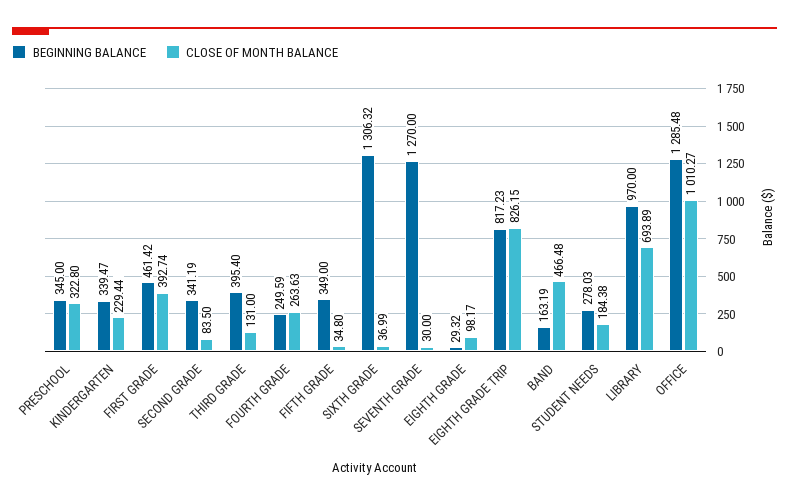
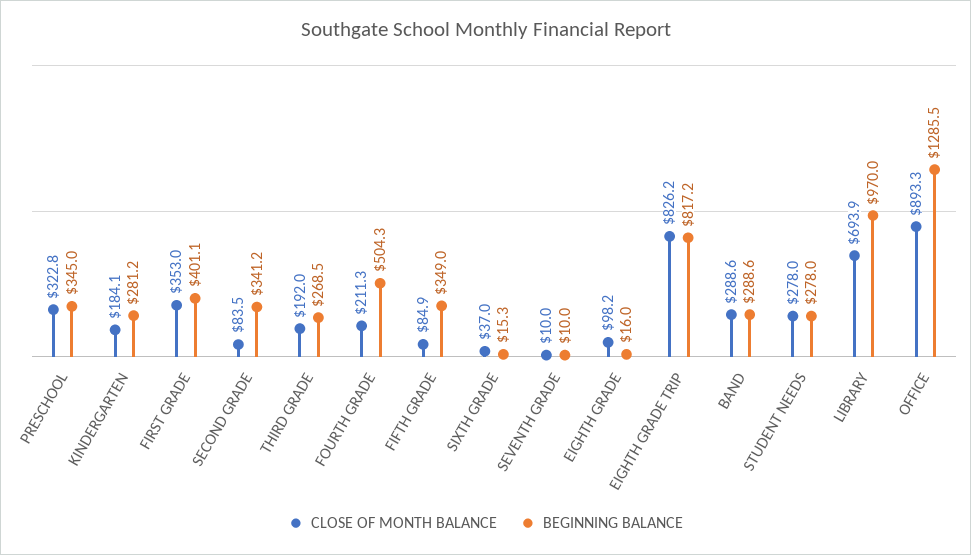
  {
    "BEGINNING BALANCE": {
      "PRESCHOOL": 345,
-     "KINDERGARTEN": 339.47,
+     "KINDERGARTEN": 281.2,
-     "FIRST GRADE": 461.42,
+     "FIRST GRADE": 401.1,
      "SECOND GRADE": 341.19,
-     "THIRD GRADE": 395.4,
+     "THIRD GRADE": 268.5,
-     "FOURTH GRADE": 249.59,
+     "FOURTH GRADE": 504.3,
      "FIFTH GRADE": 349,
-     "SIXTH GRADE": 1306.32,
+     "SIXTH GRADE": 15.3,
-     "SEVENTH GRADE": 1270,
+     "SEVENTH GRADE": 10,
-     "EIGHTH GRADE": 29.32,
+     "EIGHTH GRADE": 16,
      "EIGHTH GRADE TRIP": 817.23,
-     "BAND": 163.19,
+     "BAND": 288.6,
      "STUDENT NEEDS": 278.03,
      "LIBRARY": 970,
      "OFFICE": 1285.48
    },
    "CLOSE OF MONTH BALANCE": {
      "PRESCHOOL": 322.8,
-     "KINDERGARTEN": 229.44,
+     "KINDERGARTEN": 184.1,
-     "FIRST GRADE": 392.74,
+     "FIRST GRADE": 353,
      "SECOND GRADE": 83.5,
-     "THIRD GRADE": 131,
+     "THIRD GRADE": 192,
-     "FOURTH GRADE": 263.63,
+     "FOURTH GRADE": 211.3,
-     "FIFTH GRADE": 34.8,
+     "FIFTH GRADE": 84.9,
      "SIXTH GRADE": 36.99,
-     "SEVENTH GRADE": 30,
+     "SEVENTH GRADE": 10,
      "EIGHTH GRADE": 98.17,
      "EIGHTH GRADE TRIP": 826.15,
-     "BAND": 466.48,
+     "BAND": 288.6,
-     "STUDENT NEEDS": 184.38,
+     "STUDENT NEEDS": 278,
      "LIBRARY": 693.89,
-     "OFFICE": 1010.27
+     "OFFICE": 893.3
    }
  }

